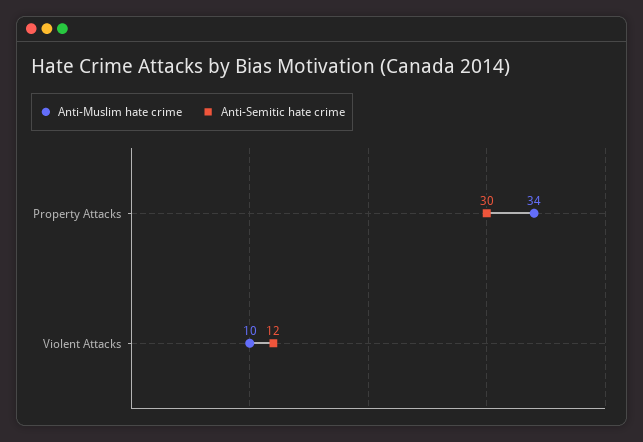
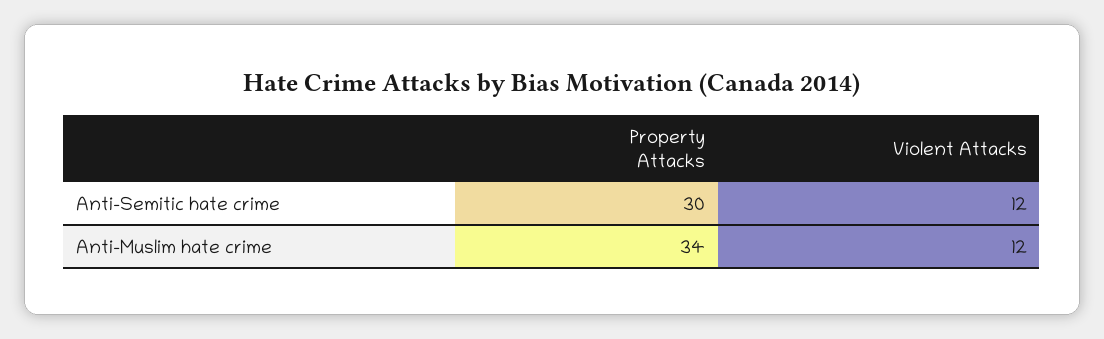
  {
    "Anti-Muslim hate crime": {
      "Property Attacks": 34,
-     "Violent Attacks": 10
+     "Violent Attacks": 12
    },
    "Anti-Semitic hate crime": {
      "Property Attacks": 30,
      "Violent Attacks": 12
    }
  }

